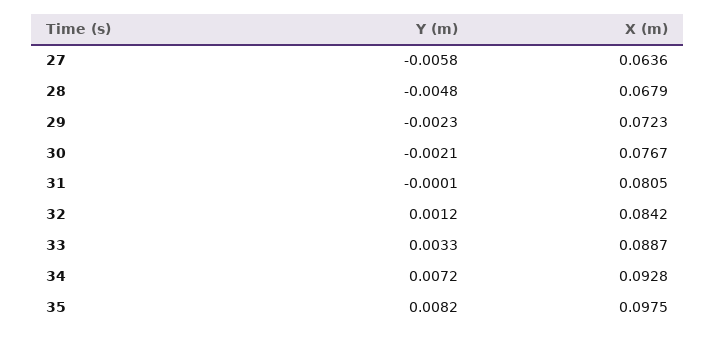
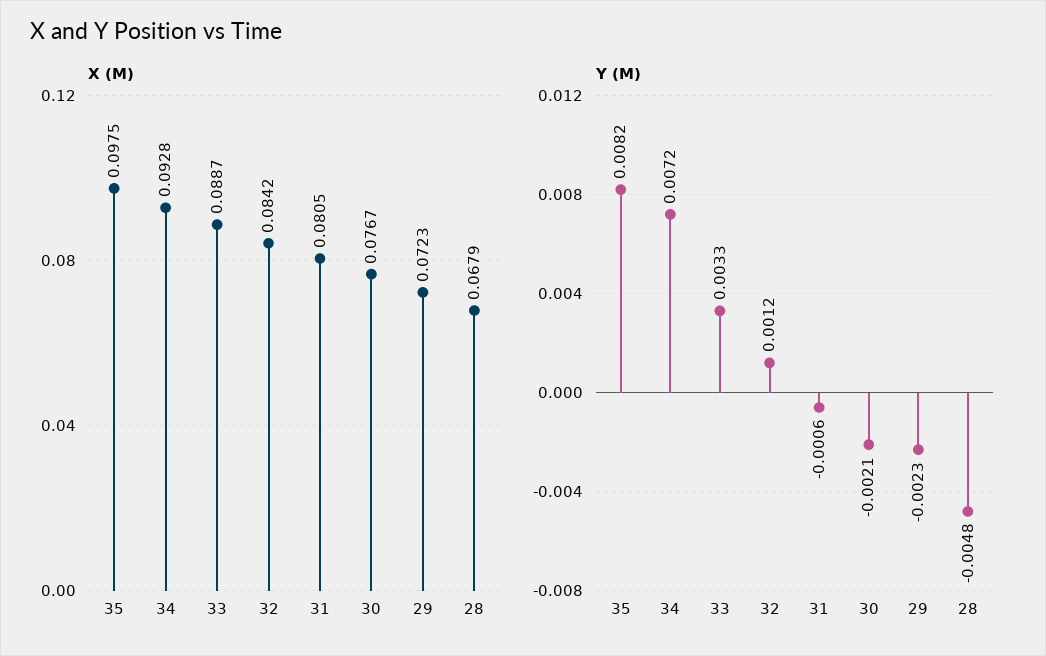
  {
    "Y (m)": {
-     "27": -0.0058,
      "28": -0.0048,
      "29": -0.0023,
      "30": -0.0021,
-     "31": -0.0001,
+     "31": -0.0006,
      "32": 0.0012,
      "33": 0.0033,
      "34": 0.0072,
      "35": 0.0082
    },
    "X (m)": {
-     "27": 0.0636,
      "28": 0.0679,
      "29": 0.0723,
      "30": 0.0767,
      "31": 0.0805,
      "32": 0.0842,
      "33": 0.0887,
      "34": 0.0928,
      "35": 0.0975
    }
  }

